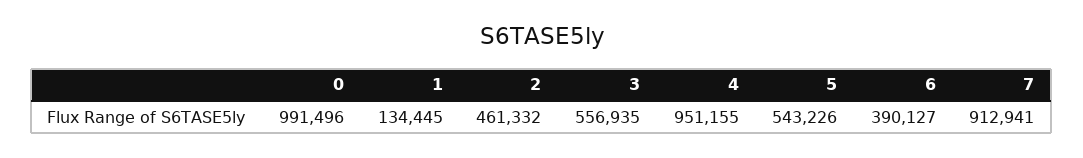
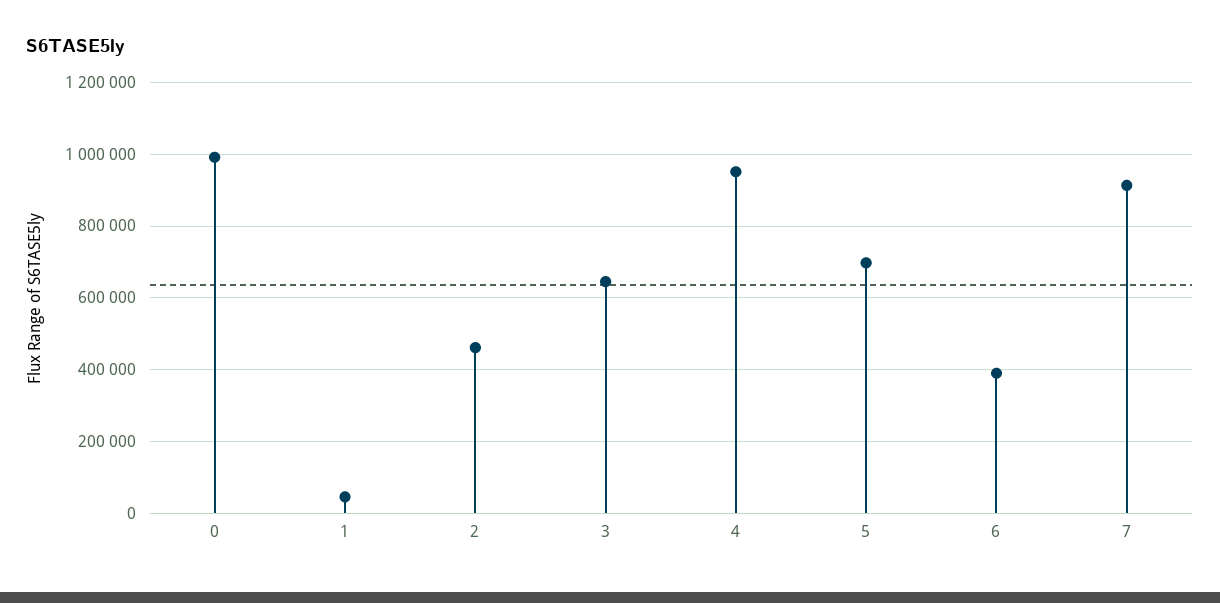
  {
    "0": 991496,
-   "1": 134445,
+   "1": 40000,
    "2": 461332,
-   "3": 556935,
+   "3": 640000,
    "4": 951155,
-   "5": 543226,
+   "5": 700000,
    "6": 390127,
    "7": 912941
  }

